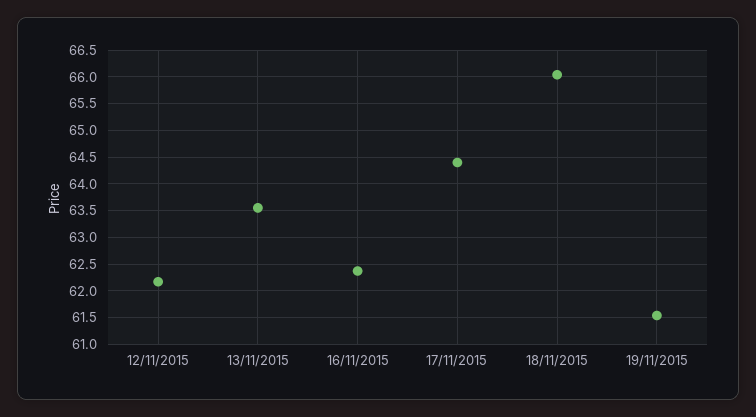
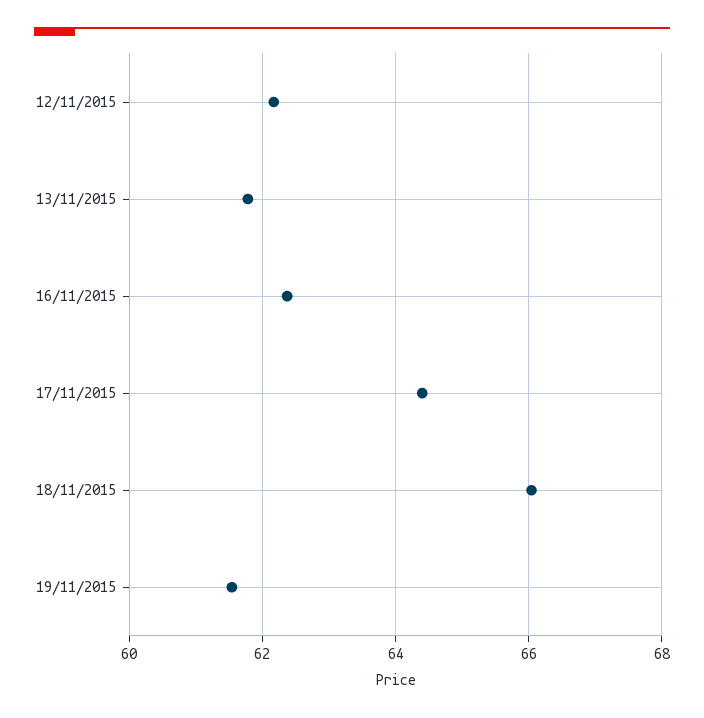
  {
    "12/11/2015": 62.2,
-   "13/11/2015": 63.5,
+   "13/11/2015": 61.8,
    "16/11/2015": 62.4,
    "17/11/2015": 64.4,
    "18/11/2015": 66,
    "19/11/2015": 61.6
  }

